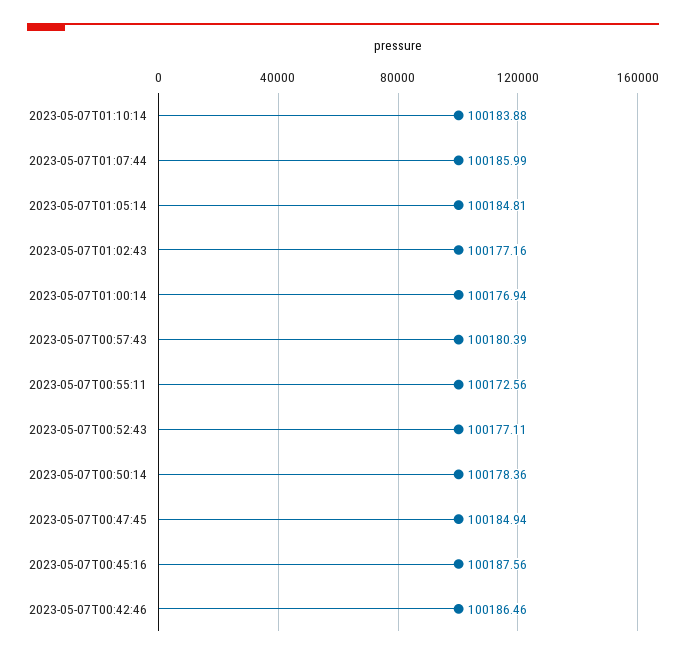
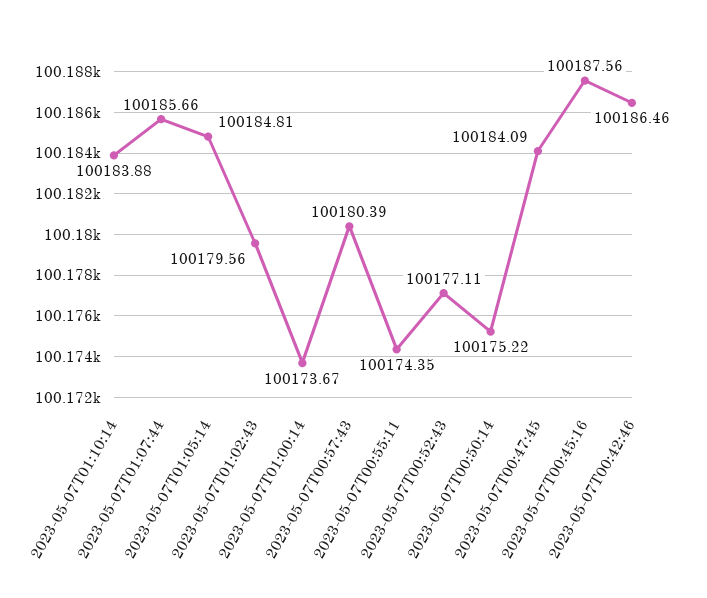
  {
    "2023-05-07T01:10:14": 100183.88,
-   "2023-05-07T01:07:44": 100185.99,
+   "2023-05-07T01:07:44": 100185.66,
    "2023-05-07T01:05:14": 100184.81,
-   "2023-05-07T01:02:43": 100177.16,
+   "2023-05-07T01:02:43": 100179.56,
-   "2023-05-07T01:00:14": 100176.94,
+   "2023-05-07T01:00:14": 100173.67,
    "2023-05-07T00:57:43": 100180.39,
-   "2023-05-07T00:55:11": 100172.56,
+   "2023-05-07T00:55:11": 100174.35,
    "2023-05-07T00:52:43": 100177.11,
-   "2023-05-07T00:50:14": 100178.36,
+   "2023-05-07T00:50:14": 100175.22,
-   "2023-05-07T00:47:45": 100184.94,
+   "2023-05-07T00:47:45": 100184.09,
    "2023-05-07T00:45:16": 100187.56,
    "2023-05-07T00:42:46": 100186.46
  }

